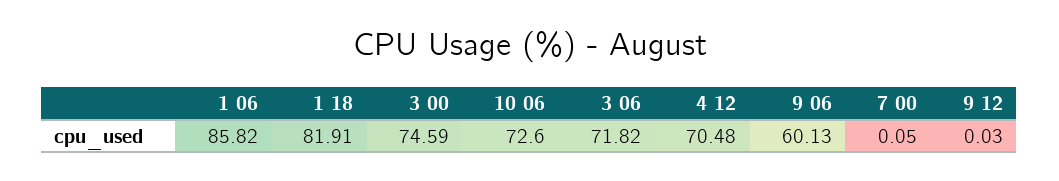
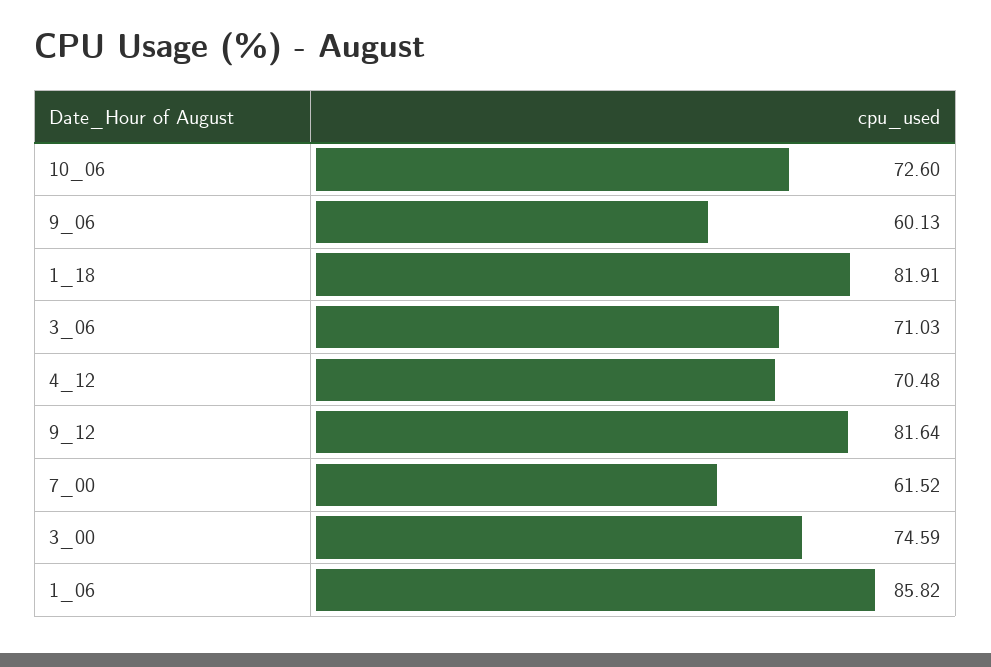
  {
    "1 06": 85.82,
    "1 18": 81.91,
    "3 00": 74.59,
    "10 06": 72.6,
-   "3 06": 71.82,
+   "3 06": 71.03,
    "4 12": 70.48,
    "9 06": 60.13,
-   "7 00": 0.05,
+   "7 00": 61.52,
-   "9 12": 0.03
+   "9 12": 81.64
  }

